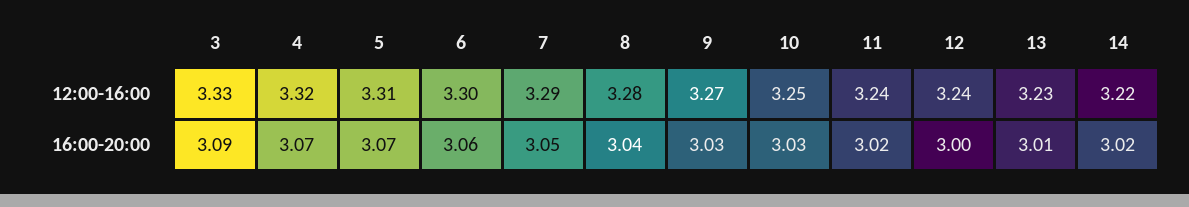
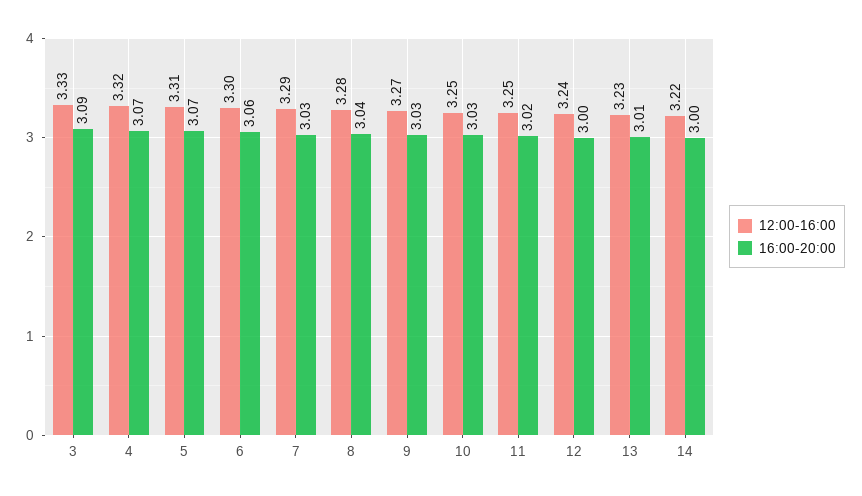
  {
    "12:00-16:00": {
      "3": 3.33,
      "4": 3.32,
      "5": 3.31,
      "6": 3.3,
      "7": 3.29,
      "8": 3.28,
      "9": 3.27,
      "10": 3.25,
-     "11": 3.24,
+     "11": 3.25,
      "12": 3.24,
      "13": 3.23,
      "14": 3.22
    },
    "16:00-20:00": {
      "3": 3.09,
      "4": 3.07,
      "5": 3.07,
      "6": 3.06,
-     "7": 3.05,
+     "7": 3.03,
      "8": 3.04,
      "9": 3.03,
      "10": 3.03,
      "11": 3.02,
      "12": 3,
      "13": 3.01,
-     "14": 3.02
+     "14": 3
    }
  }

